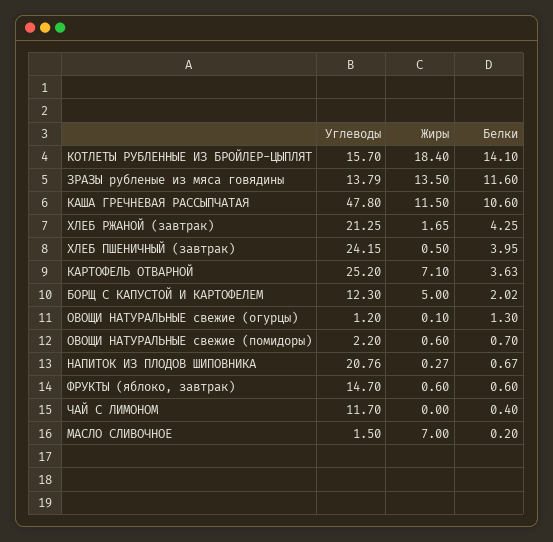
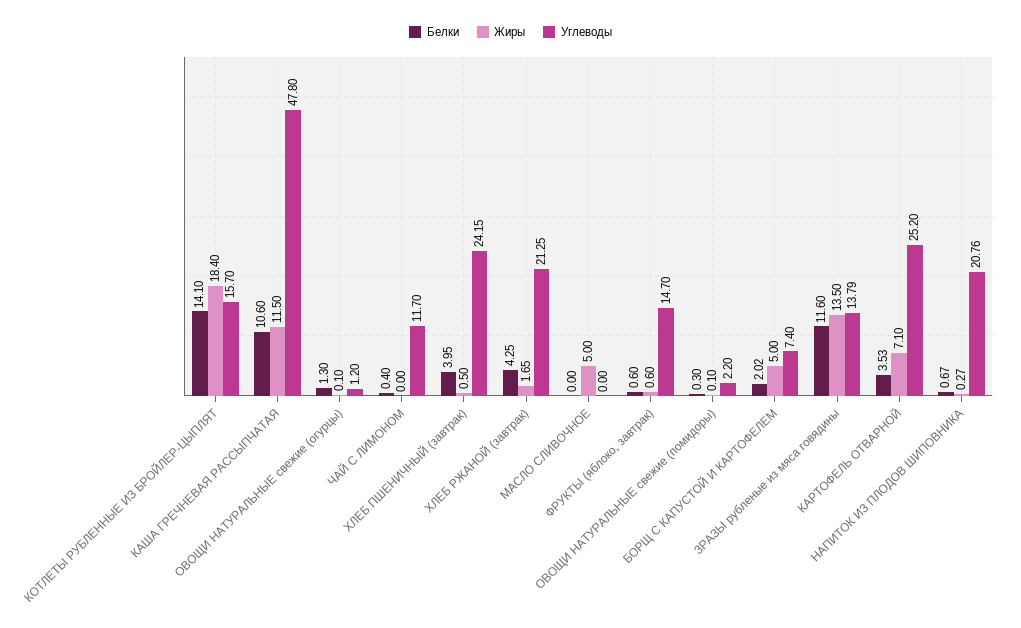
  {
    "Углеводы": {
      "КОТЛЕТЫ РУБЛЕННЫЕ ИЗ БРОЙЛЕР-ЦЫПЛЯТ": 15.7,
      "ЗРАЗЫ рубленые из мяса говядины": 13.79,
      "КАША ГРЕЧНЕВАЯ РАССЫПЧАТАЯ": 47.8,
      "ХЛЕБ РЖАНОЙ (завтрак)": 21.25,
      "ХЛЕБ ПШЕНИЧНЫЙ (завтрак)": 24.15,
      "КАРТОФЕЛЬ ОТВАРНОЙ": 25.2,
-     "БОРЩ С КАПУСТОЙ И КАРТОФЕЛЕМ": 12.3,
+     "БОРЩ С КАПУСТОЙ И КАРТОФЕЛЕМ": 7.4,
      "ОВОЩИ НАТУРАЛЬНЫЕ свежие (огурцы)": 1.2,
      "ОВОЩИ НАТУРАЛЬНЫЕ свежие (помидоры)": 2.2,
      "НАПИТОК ИЗ ПЛОДОВ ШИПОВНИКА": 20.76,
      "ФРУКТЫ (яблоко, завтрак)": 14.7,
      "ЧАЙ С ЛИМОНОМ": 11.7,
-     "МАСЛО СЛИВОЧНОЕ": 1.5
+     "МАСЛО СЛИВОЧНОЕ": 0
    },
    "Жиры": {
      "КОТЛЕТЫ РУБЛЕННЫЕ ИЗ БРОЙЛЕР-ЦЫПЛЯТ": 18.4,
      "ЗРАЗЫ рубленые из мяса говядины": 13.5,
      "КАША ГРЕЧНЕВАЯ РАССЫПЧАТАЯ": 11.5,
      "ХЛЕБ РЖАНОЙ (завтрак)": 1.65,
      "ХЛЕБ ПШЕНИЧНЫЙ (завтрак)": 0.5,
      "КАРТОФЕЛЬ ОТВАРНОЙ": 7.1,
      "БОРЩ С КАПУСТОЙ И КАРТОФЕЛЕМ": 5,
      "ОВОЩИ НАТУРАЛЬНЫЕ свежие (огурцы)": 0.1,
-     "ОВОЩИ НАТУРАЛЬНЫЕ свежие (помидоры)": 0.6,
+     "ОВОЩИ НАТУРАЛЬНЫЕ свежие (помидоры)": 0.1,
      "НАПИТОК ИЗ ПЛОДОВ ШИПОВНИКА": 0.27,
      "ФРУКТЫ (яблоко, завтрак)": 0.6,
      "ЧАЙ С ЛИМОНОМ": 0,
-     "МАСЛО СЛИВОЧНОЕ": 7
+     "МАСЛО СЛИВОЧНОЕ": 5
    },
    "Белки": {
      "КОТЛЕТЫ РУБЛЕННЫЕ ИЗ БРОЙЛЕР-ЦЫПЛЯТ": 14.1,
      "ЗРАЗЫ рубленые из мяса говядины": 11.6,
      "КАША ГРЕЧНЕВАЯ РАССЫПЧАТАЯ": 10.6,
      "ХЛЕБ РЖАНОЙ (завтрак)": 4.25,
      "ХЛЕБ ПШЕНИЧНЫЙ (завтрак)": 3.95,
-     "КАРТОФЕЛЬ ОТВАРНОЙ": 3.63,
+     "КАРТОФЕЛЬ ОТВАРНОЙ": 3.53,
      "БОРЩ С КАПУСТОЙ И КАРТОФЕЛЕМ": 2.02,
      "ОВОЩИ НАТУРАЛЬНЫЕ свежие (огурцы)": 1.3,
-     "ОВОЩИ НАТУРАЛЬНЫЕ свежие (помидоры)": 0.7,
+     "ОВОЩИ НАТУРАЛЬНЫЕ свежие (помидоры)": 0.3,
      "НАПИТОК ИЗ ПЛОДОВ ШИПОВНИКА": 0.67,
      "ФРУКТЫ (яблоко, завтрак)": 0.6,
      "ЧАЙ С ЛИМОНОМ": 0.4,
-     "МАСЛО СЛИВОЧНОЕ": 0.2
+     "МАСЛО СЛИВОЧНОЕ": 0
    }
  }

